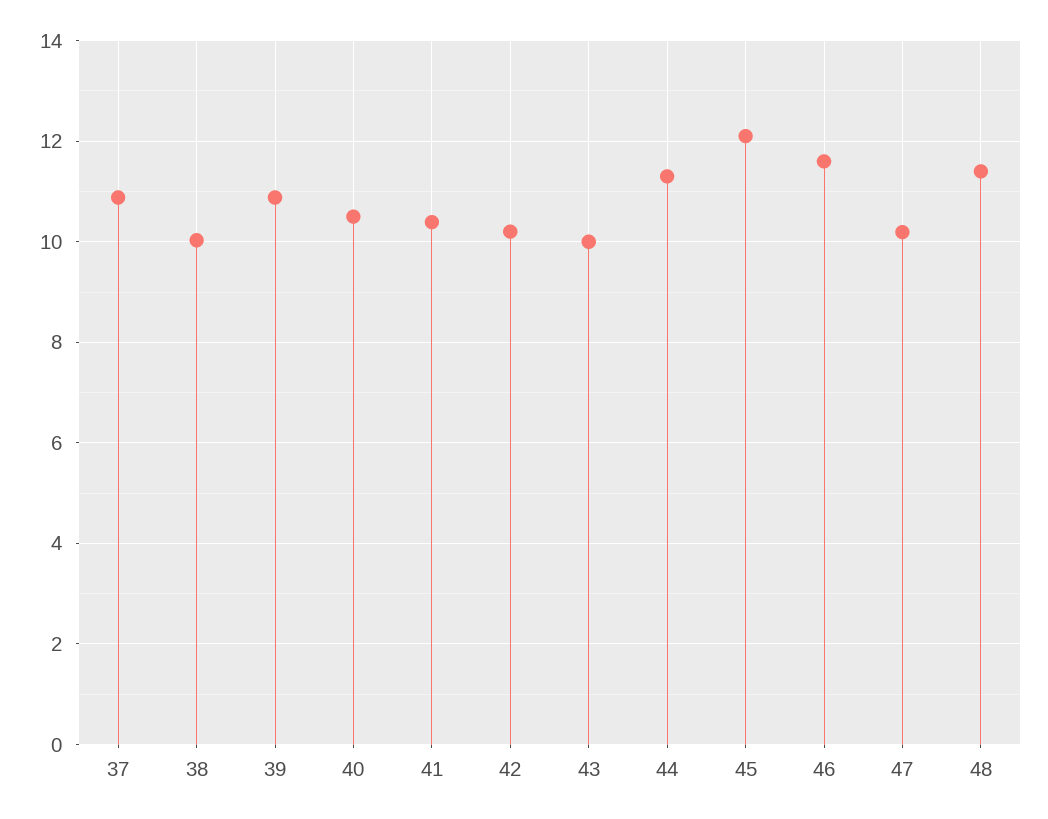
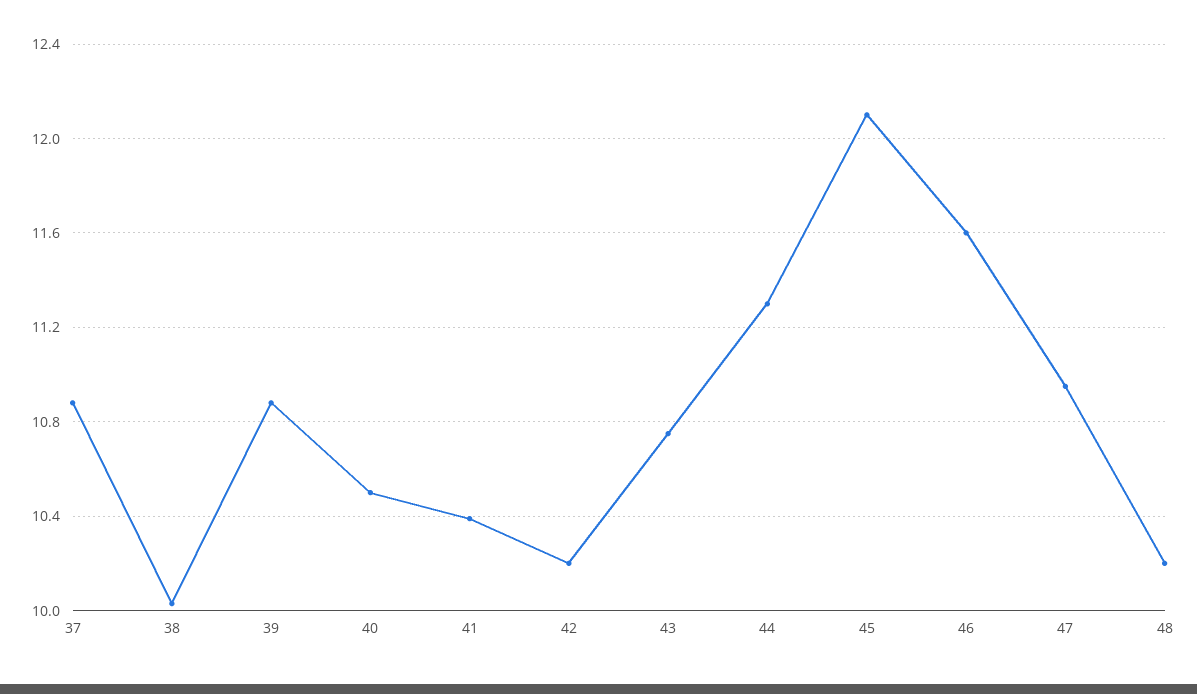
  {
    "37": 10.9,
    "38": 10.05,
    "39": 10.9,
    "40": 10.5,
    "41": 10.4,
    "42": 10.2,
-   "43": 10,
+   "43": 10.75,
    "44": 11.3,
    "45": 12.1,
    "46": 11.6,
-   "47": 10.2,
+   "47": 10.95,
-   "48": 11.4
+   "48": 10.2
  }

